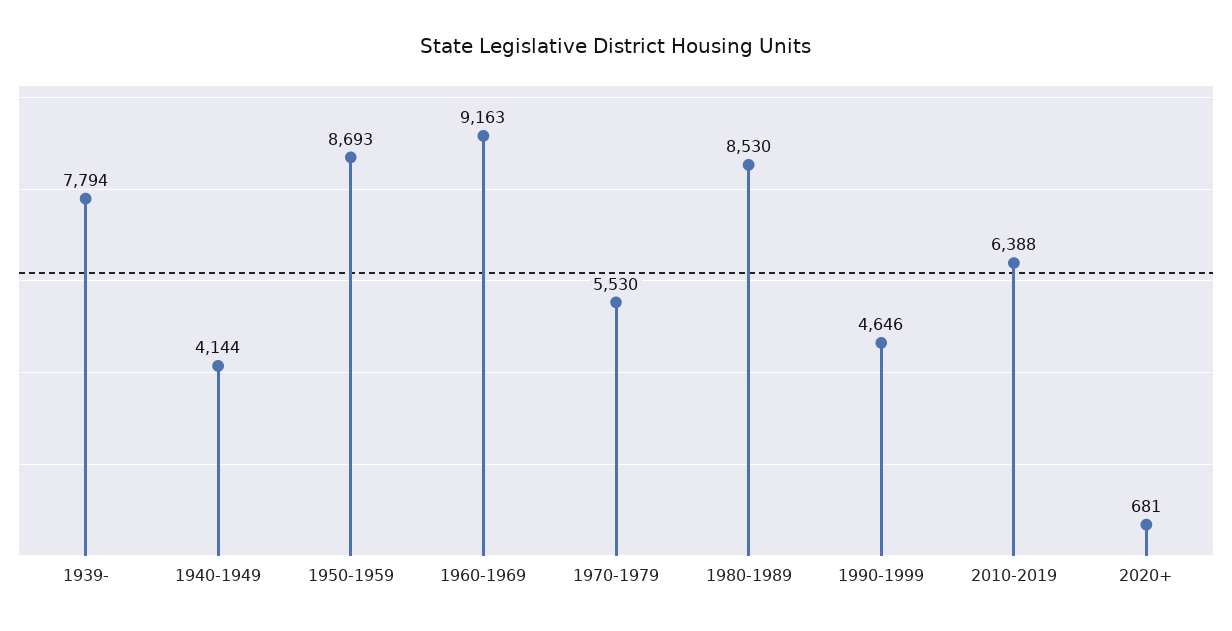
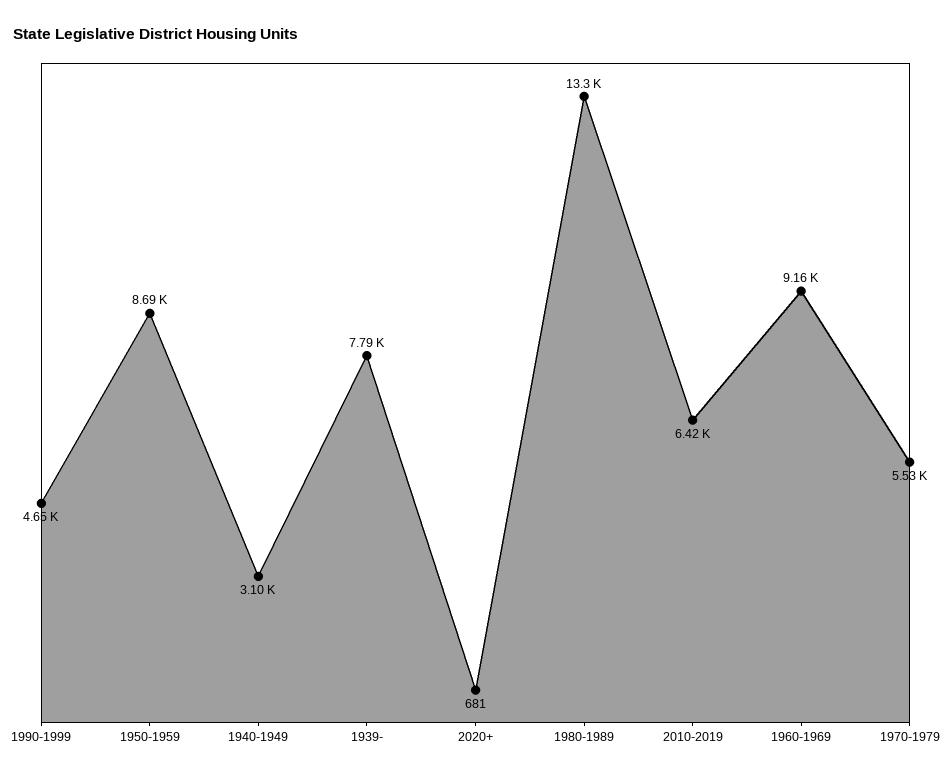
  {
    "1939-": 7794,
-   "1940-1949": 4144,
+   "1940-1949": 3100,
    "1950-1959": 8693,
    "1960-1969": 9163,
    "1970-1979": 5530,
-   "1980-1989": 8530,
+   "1980-1989": 13300,
    "1990-1999": 4646,
-   "2010-2019": 6388,
+   "2010-2019": 6420,
    "2020+": 681
  }

